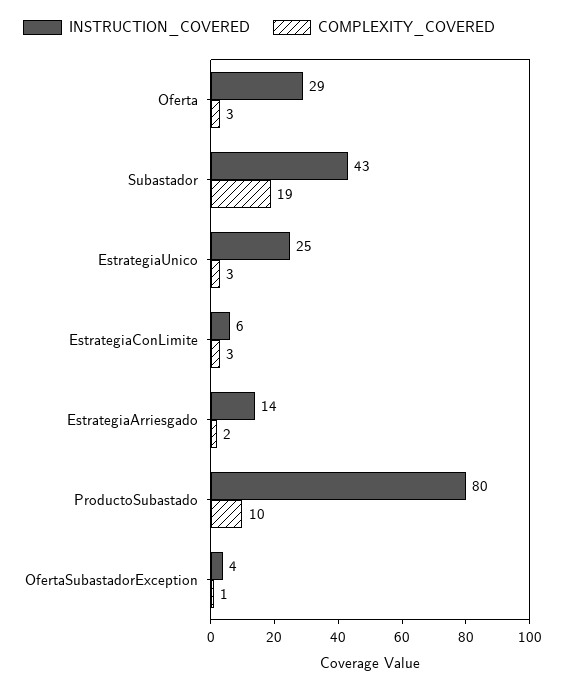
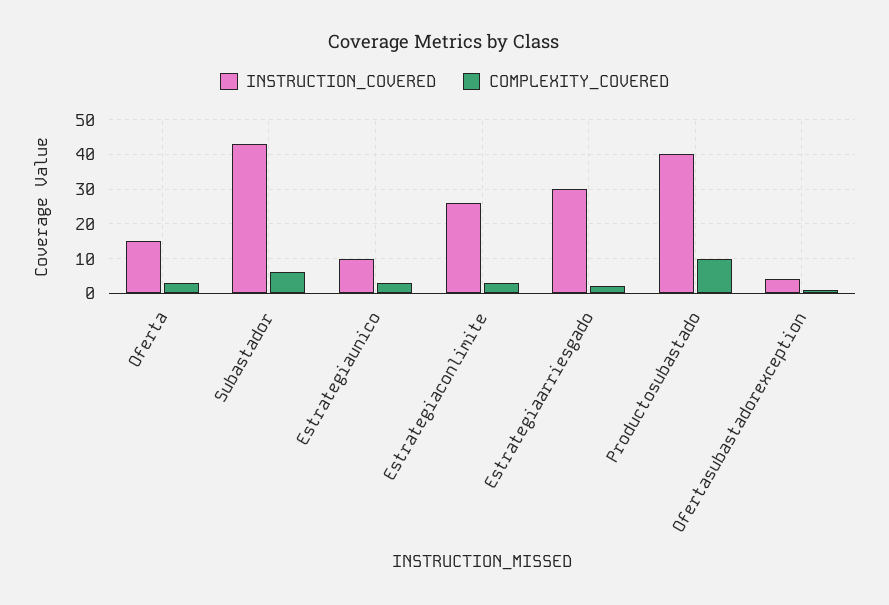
  {
    "INSTRUCTION_COVERED": {
-     "Oferta": 29,
+     "Oferta": 15,
      "Subastador": 43,
-     "EstrategiaUnico": 25,
+     "EstrategiaUnico": 10,
-     "EstrategiaConLimite": 6,
+     "EstrategiaConLimite": 25,
-     "EstrategiaArriesgado": 14,
+     "EstrategiaArriesgado": 30,
-     "ProductoSubastado": 80,
+     "ProductoSubastado": 40,
      "OfertaSubastadorException": 4
    },
    "COMPLEXITY_COVERED": {
      "Oferta": 3,
-     "Subastador": 19,
+     "Subastador": 5,
      "EstrategiaUnico": 3,
      "EstrategiaConLimite": 3,
      "EstrategiaArriesgado": 2,
      "ProductoSubastado": 10,
      "OfertaSubastadorException": 1
    }
  }

